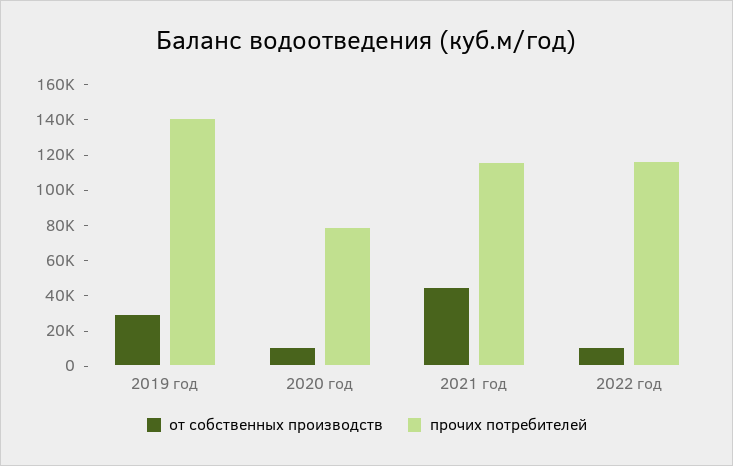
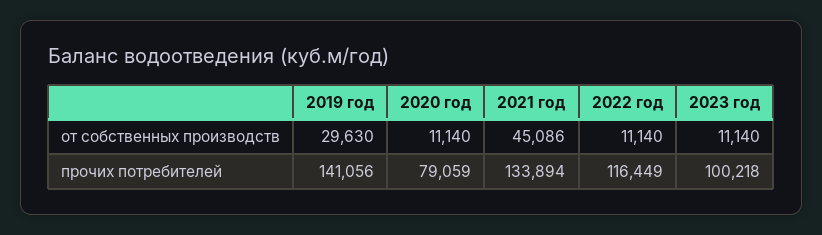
  {
    "от собственных производств": {
      "2019 год": 29630,
      "2020 год": 11140,
      "2021 год": 45086,
-     "2022 год": 11140
+     "2022 год": 11140,
+     "2023 год": 11140
    },
    "прочих потребителей": {
      "2019 год": 141056,
      "2020 год": 79059,
-     "2021 год": 115000,
+     "2021 год": 133894,
-     "2022 год": 116449
+     "2022 год": 116449,
+     "2023 год": 100218
    }
  }

